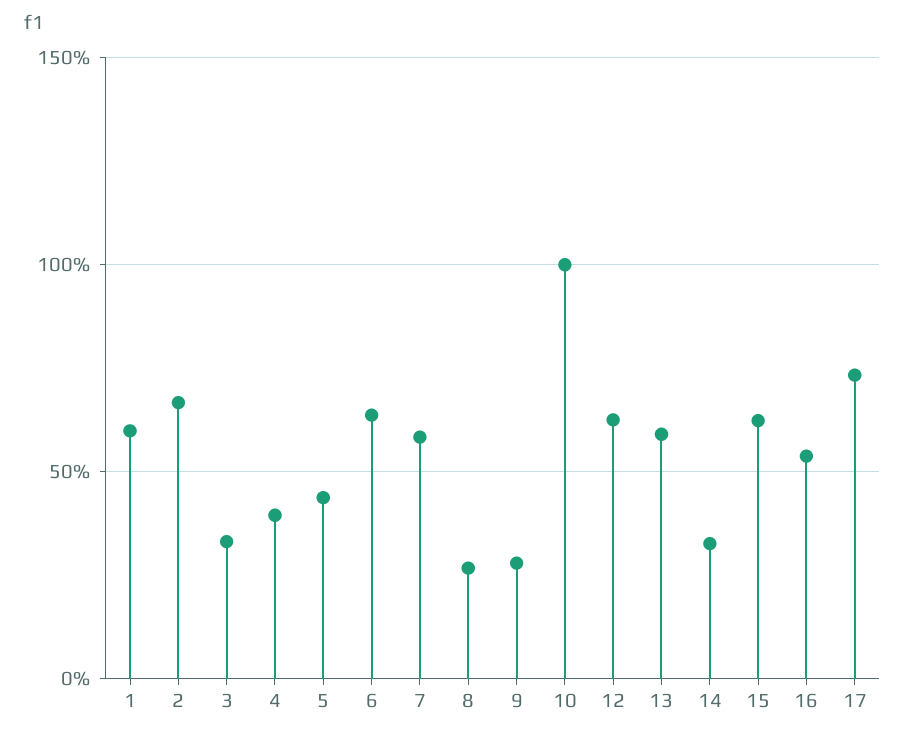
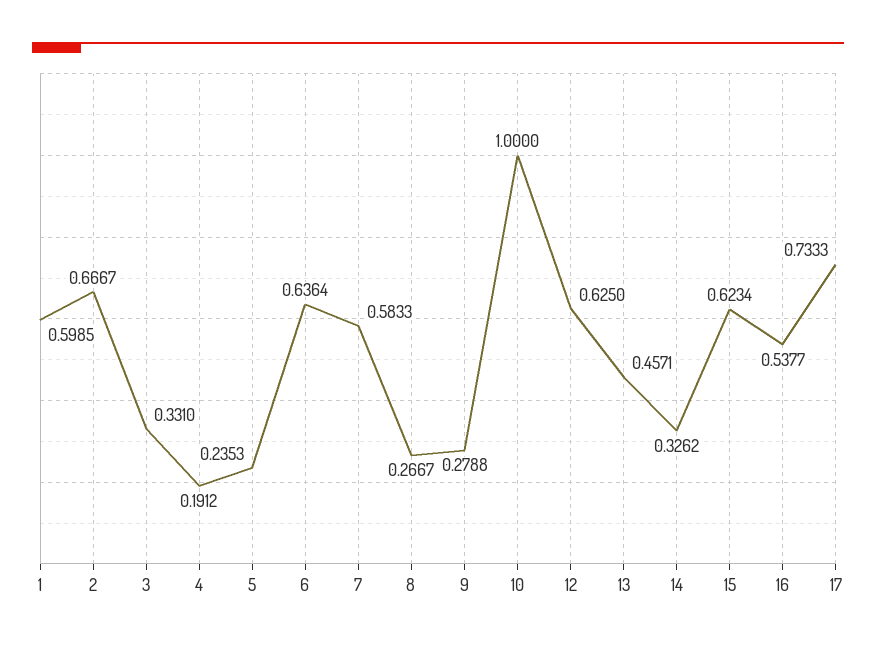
  {
    "1": 0.5985,
    "2": 0.6667,
    "3": 0.331,
-   "4": 0.4,
+   "4": 0.1912,
-   "5": 0.45,
+   "5": 0.2353,
    "6": 0.6364,
    "7": 0.5833,
    "8": 0.2667,
    "9": 0.2788,
    "10": 1,
    "12": 0.625,
-   "13": 0.6,
+   "13": 0.4571,
    "14": 0.3262,
    "15": 0.6234,
    "16": 0.5377,
    "17": 0.7333
  }

